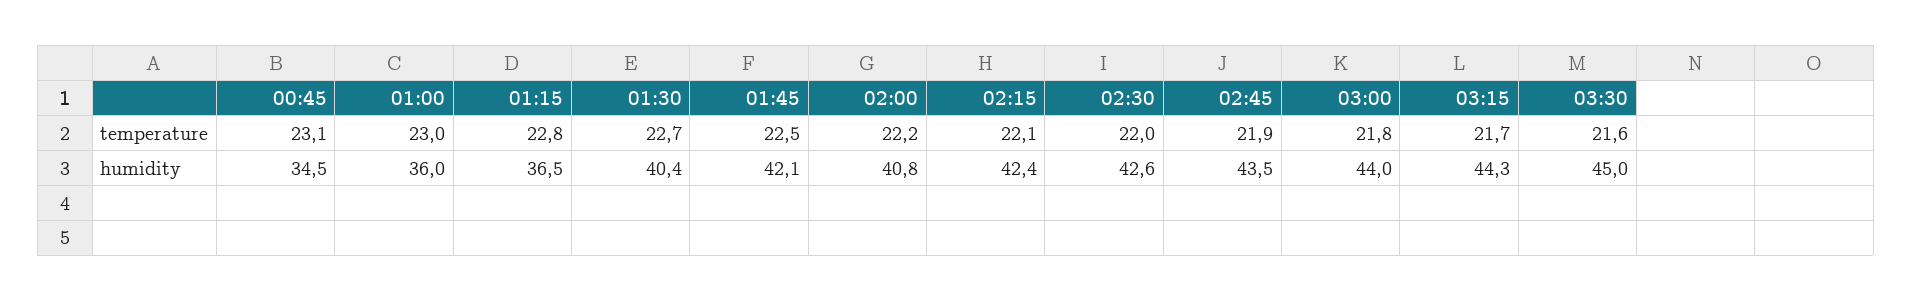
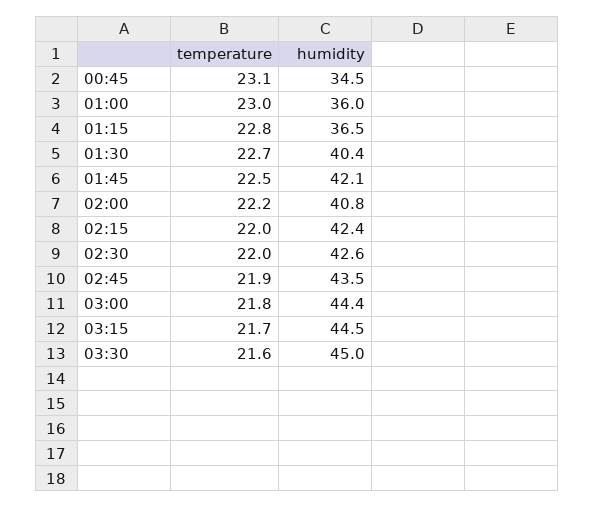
  {
    "00:45": {
      "temperature": 23.1,
      "humidity": 34.5
    },
    "01:00": {
      "temperature": 23,
      "humidity": 36
    },
    "01:15": {
      "temperature": 22.8,
      "humidity": 36.5
    },
    "01:30": {
      "temperature": 22.7,
      "humidity": 40.4
    },
    "01:45": {
      "temperature": 22.5,
      "humidity": 42.1
    },
    "02:00": {
      "temperature": 22.2,
      "humidity": 40.8
    },
    "02:15": {
-     "temperature": 22.1,
+     "temperature": 22,
      "humidity": 42.4
    },
    "02:30": {
      "temperature": 22,
      "humidity": 42.6
    },
    "02:45": {
      "temperature": 21.9,
      "humidity": 43.5
    },
    "03:00": {
      "temperature": 21.8,
-     "humidity": 44
+     "humidity": 44.4
    },
    "03:15": {
      "temperature": 21.7,
-     "humidity": 44.3
+     "humidity": 44.5
    },
    "03:30": {
      "temperature": 21.6,
      "humidity": 45
    }
  }

